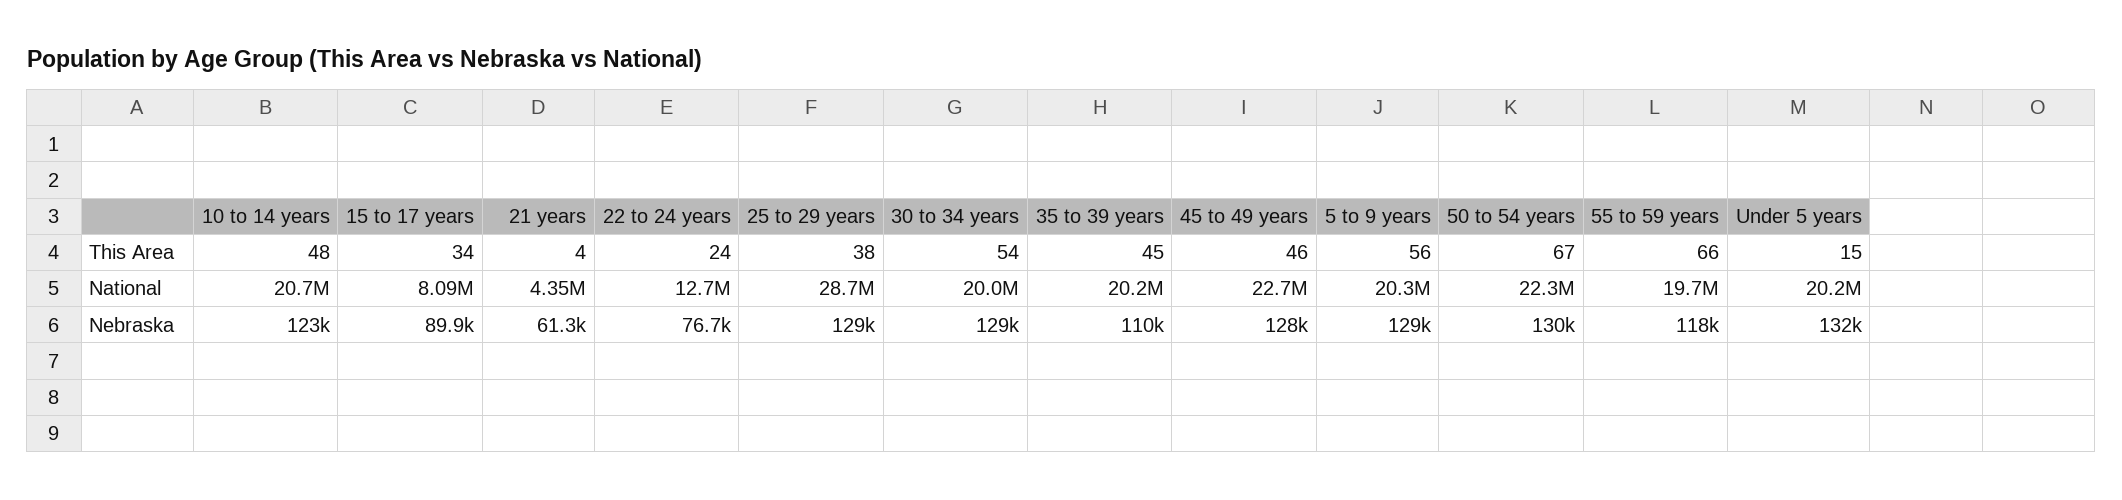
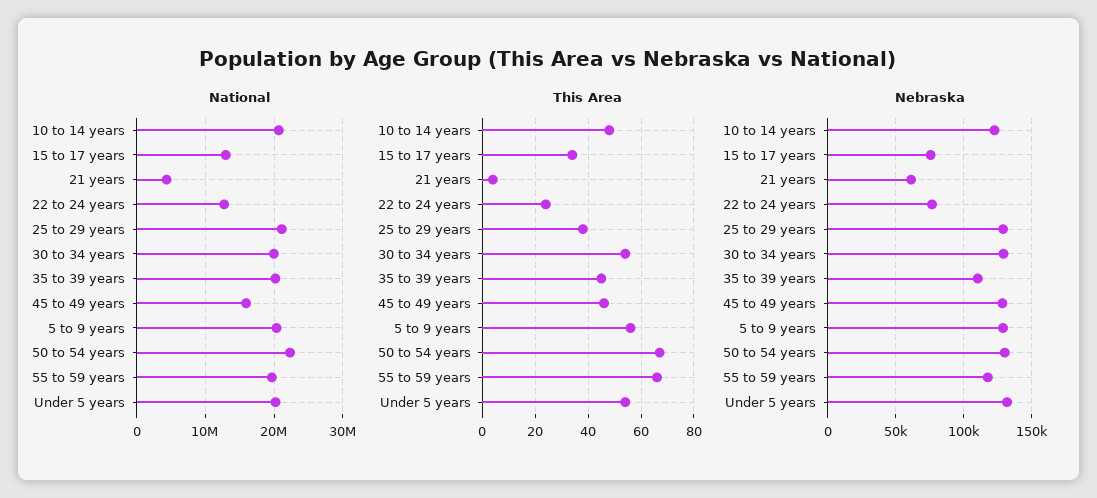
  {
    "This Area": {
      "10 to 14 years": 48,
      "15 to 17 years": 34,
      "21 years": 4,
      "22 to 24 years": 24,
      "25 to 29 years": 38,
      "30 to 34 years": 54,
      "35 to 39 years": 45,
      "45 to 49 years": 46,
      "5 to 9 years": 56,
      "50 to 54 years": 67,
      "55 to 59 years": 66,
-     "Under 5 years": 15
+     "Under 5 years": 55
    },
    "National": {
      "10 to 14 years": 20700000,
-     "15 to 17 years": 8090000,
+     "15 to 17 years": 13000000,
      "21 years": 4350000,
      "22 to 24 years": 12700000,
-     "25 to 29 years": 28700000,
+     "25 to 29 years": 21000000,
      "30 to 34 years": 20000000,
      "35 to 39 years": 20200000,
-     "45 to 49 years": 22700000,
+     "45 to 49 years": 16000000,
      "5 to 9 years": 20300000,
      "50 to 54 years": 22300000,
      "55 to 59 years": 19700000,
      "Under 5 years": 20200000
    },
    "Nebraska": {
      "10 to 14 years": 123000,
-     "15 to 17 years": 89900,
+     "15 to 17 years": 75000,
      "21 years": 61300,
      "22 to 24 years": 76700,
      "25 to 29 years": 129000,
      "30 to 34 years": 129000,
      "35 to 39 years": 110000,
      "45 to 49 years": 128000,
      "5 to 9 years": 129000,
      "50 to 54 years": 130000,
      "55 to 59 years": 118000,
      "Under 5 years": 132000
    }
  }

